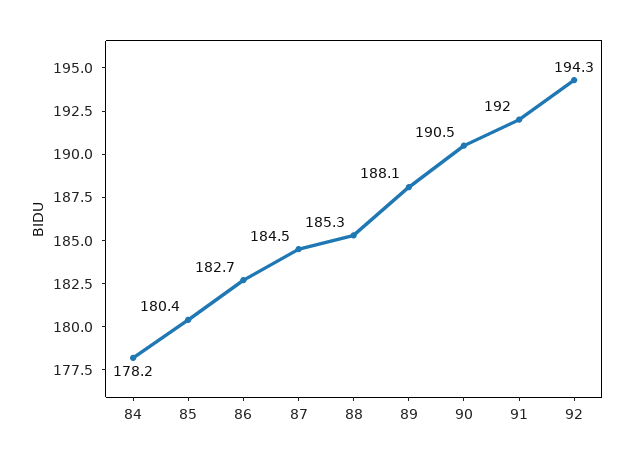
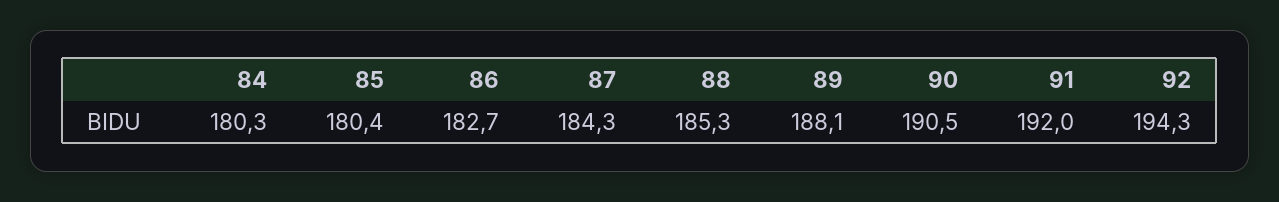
  {
-   "84": 178.2,
+   "84": 180.3,
    "85": 180.4,
    "86": 182.7,
-   "87": 184.5,
+   "87": 184.3,
    "88": 185.3,
    "89": 188.1,
    "90": 190.5,
    "91": 192,
    "92": 194.3
  }

